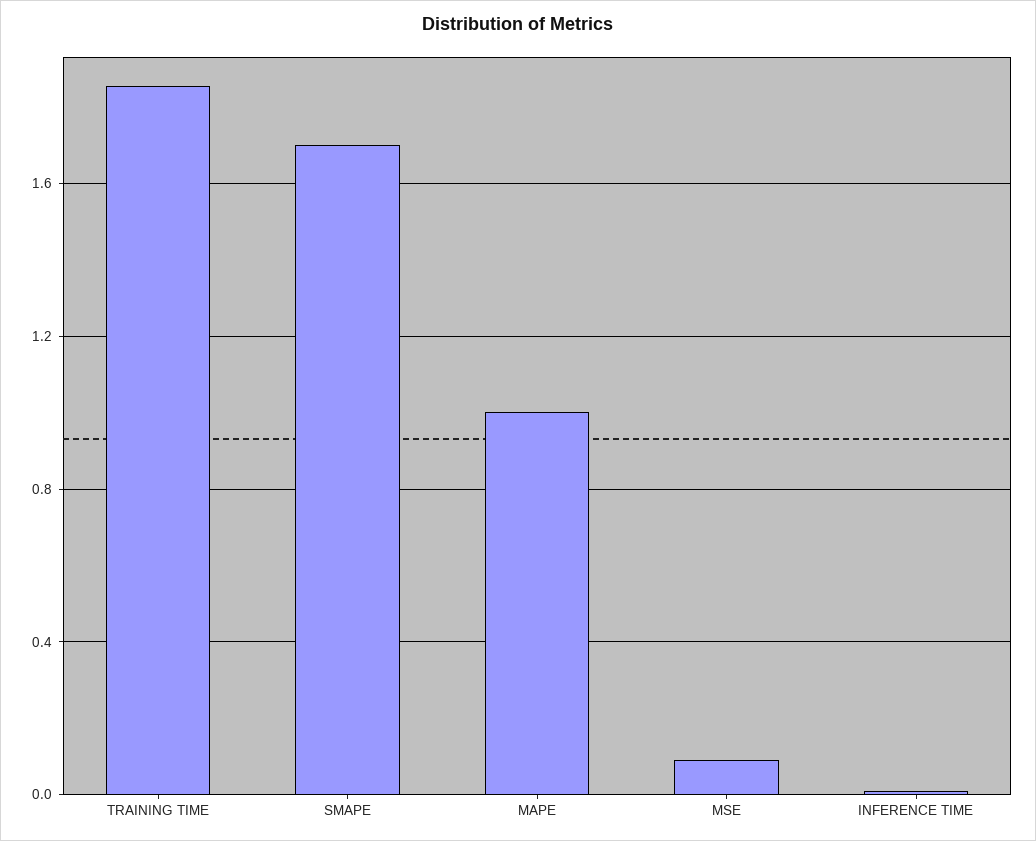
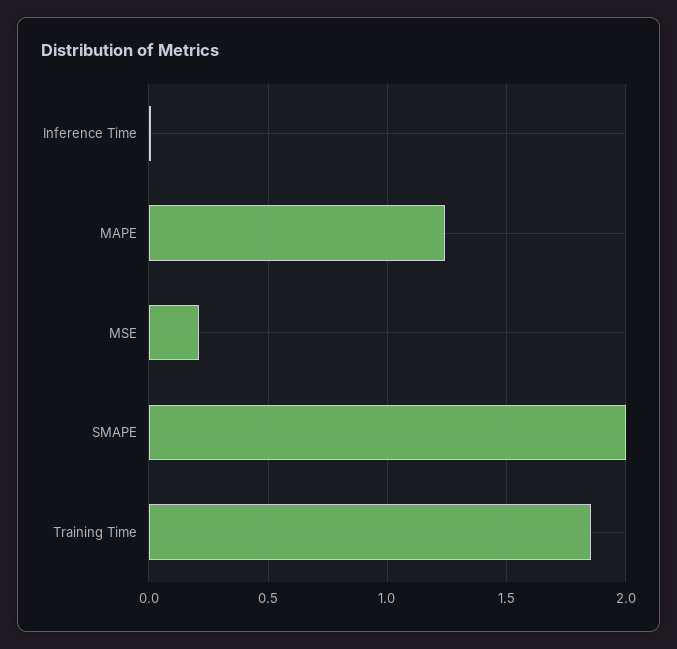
  {
    "TRAINING TIME": 1.85,
-   "SMAPE": 1.7,
+   "SMAPE": 2,
-   "MAPE": 1,
+   "MAPE": 1.25,
-   "MSE": 0.1,
+   "MSE": 0.2,
    "INFERENCE TIME": 0
  }

